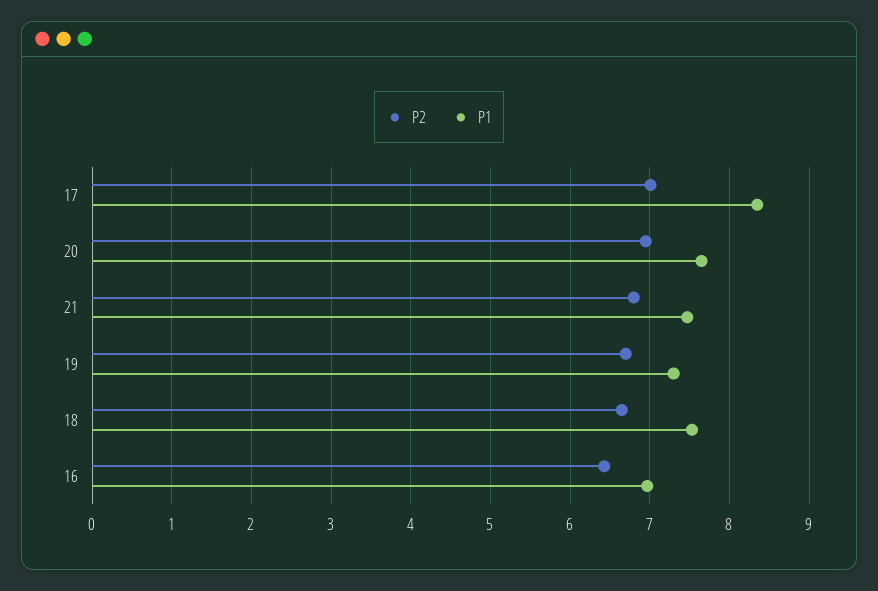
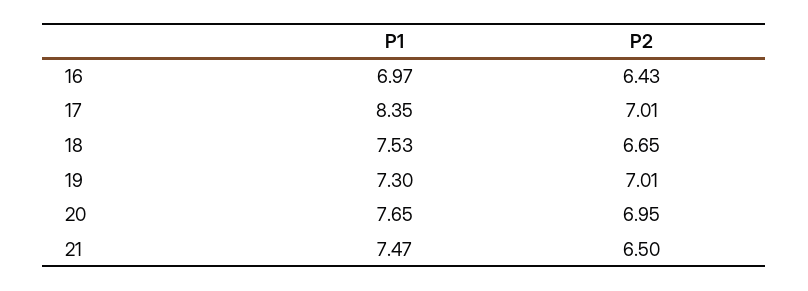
  {
    "P2": {
      "17": 7.01,
      "20": 6.95,
-     "21": 6.8,
+     "21": 6.5,
-     "19": 6.7,
+     "19": 7.01,
      "18": 6.65,
      "16": 6.43
    },
    "P1": {
      "17": 8.35,
      "20": 7.65,
      "21": 7.47,
      "19": 7.3,
      "18": 7.53,
      "16": 6.97
    }
  }

